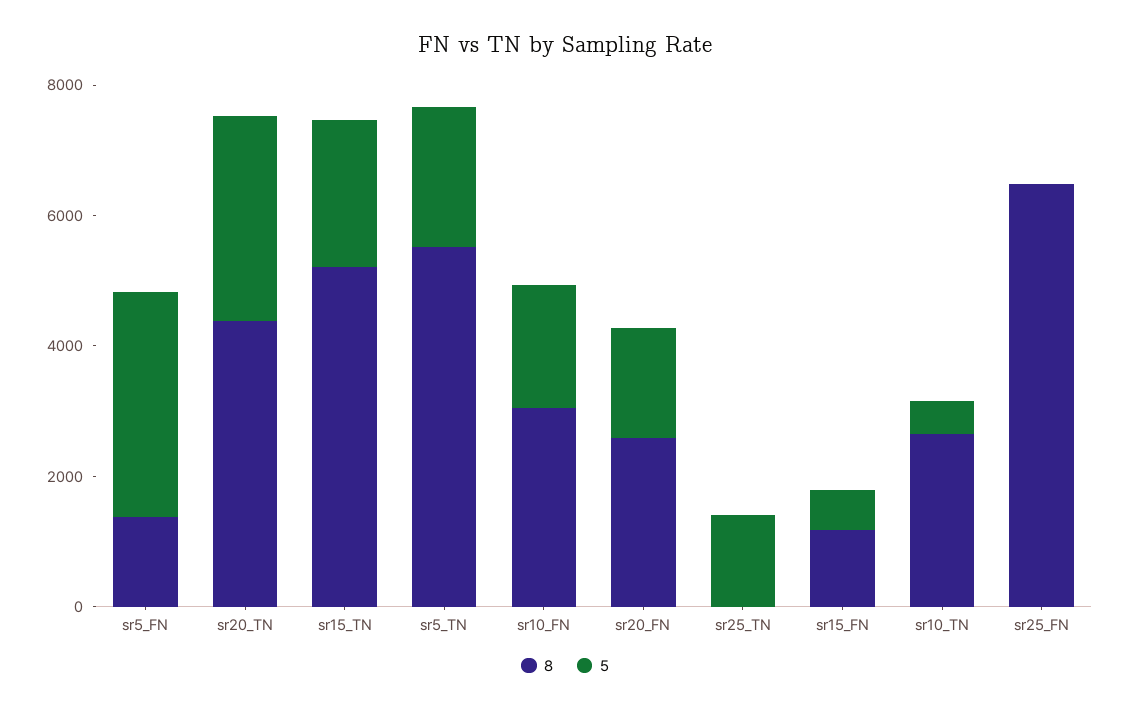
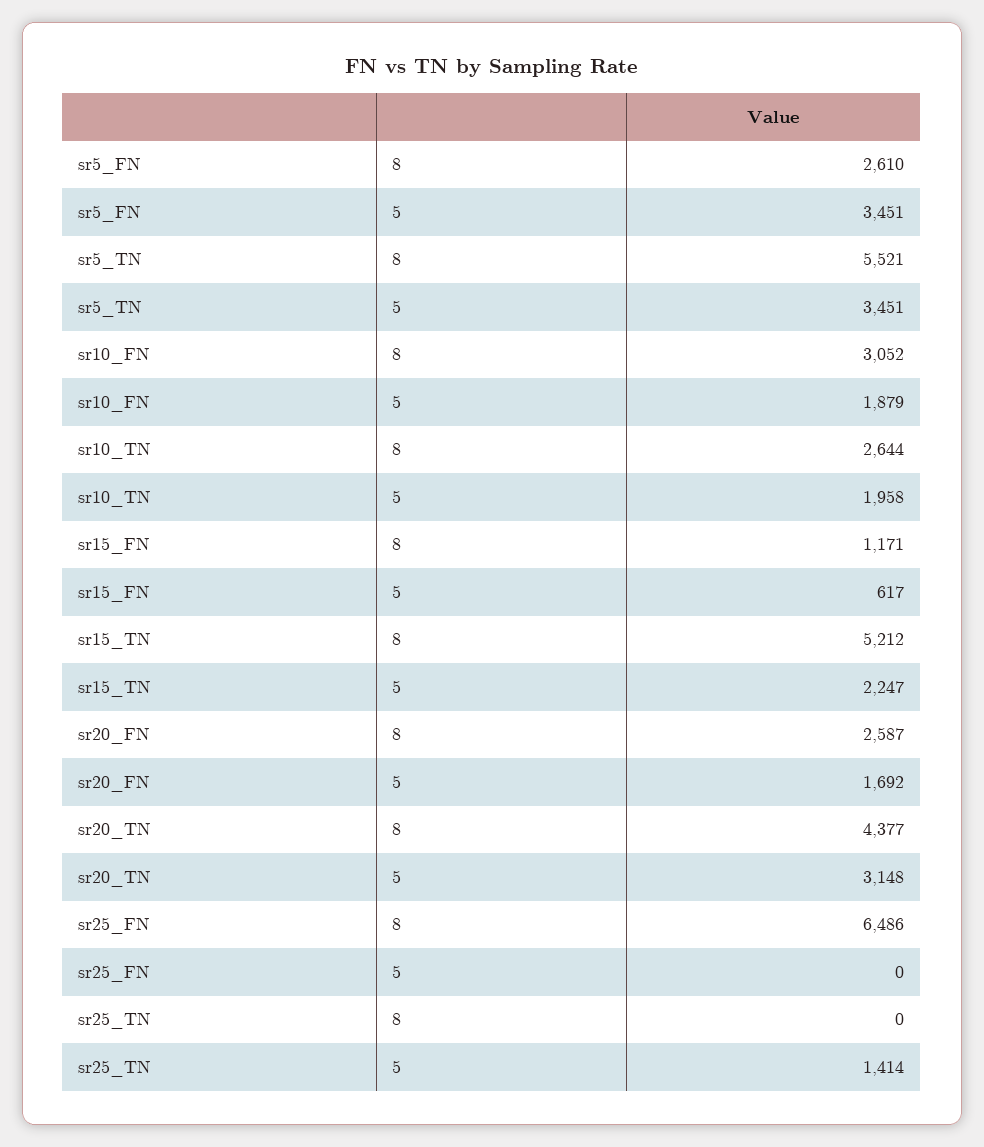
  {
    "8": {
-     "sr5_FN": 1500,
+     "sr5_FN": 2610,
      "sr20_TN": 4377,
      "sr15_TN": 5212,
      "sr5_TN": 5521,
      "sr10_FN": 3052,
      "sr20_FN": 2587,
      "sr25_TN": 0,
      "sr15_FN": 1171,
      "sr10_TN": 2644,
      "sr25_FN": 6486
    },
    "5": {
      "sr5_FN": 3451,
      "sr20_TN": 3148,
      "sr15_TN": 2247,
-     "sr5_TN": 2000,
+     "sr5_TN": 3451,
      "sr10_FN": 1879,
      "sr20_FN": 1692,
      "sr25_TN": 1414,
      "sr15_FN": 617,
-     "sr10_TN": 500,
+     "sr10_TN": 1958,
      "sr25_FN": 0
    }
  }

